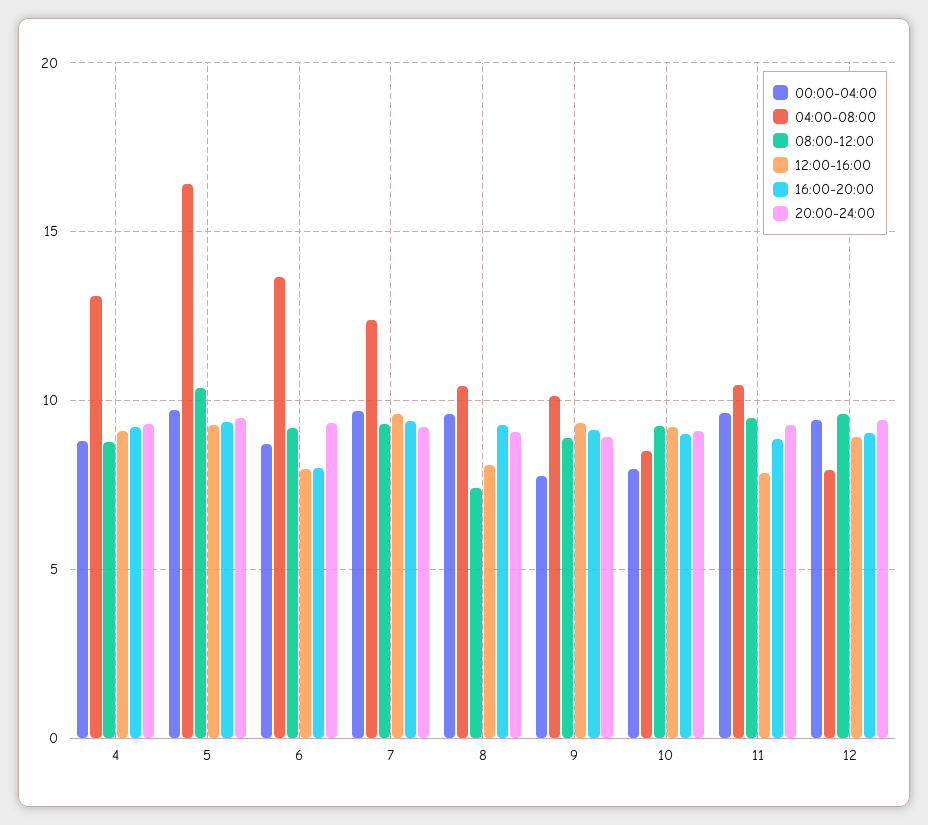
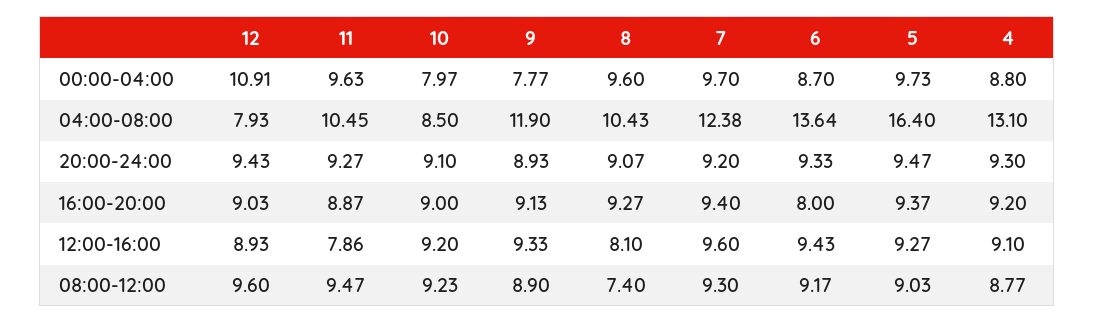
  {
    "00:00-04:00": {
      "4": 8.8,
      "5": 9.73,
      "6": 8.7,
      "7": 9.7,
      "8": 9.6,
      "9": 7.77,
      "10": 7.97,
      "11": 9.63,
-     "12": 9.5
+     "12": 10.91
    },
    "04:00-08:00": {
      "4": 13.1,
      "5": 16.4,
      "6": 13.64,
      "7": 12.38,
      "8": 10.43,
-     "9": 10,
+     "9": 11.9,
      "10": 8.5,
      "11": 10.45,
      "12": 7.93
    },
    "08:00-12:00": {
      "4": 8.77,
-     "5": 10.5,
+     "5": 9.03,
      "6": 9.17,
      "7": 9.3,
      "8": 7.4,
      "9": 8.9,
      "10": 9.23,
      "11": 9.47,
      "12": 9.6
    },
    "12:00-16:00": {
      "4": 9.1,
      "5": 9.27,
-     "6": 8,
+     "6": 9.43,
      "7": 9.6,
      "8": 8.1,
      "9": 9.33,
      "10": 9.2,
      "11": 7.86,
      "12": 8.93
    },
    "16:00-20:00": {
      "4": 9.2,
      "5": 9.37,
      "6": 8,
      "7": 9.4,
      "8": 9.27,
      "9": 9.13,
      "10": 9,
      "11": 8.87,
      "12": 9.03
    },
    "20:00-24:00": {
      "4": 9.3,
      "5": 9.47,
      "6": 9.33,
      "7": 9.2,
      "8": 9.07,
      "9": 8.93,
      "10": 9.1,
      "11": 9.27,
      "12": 9.43
    }
  }

